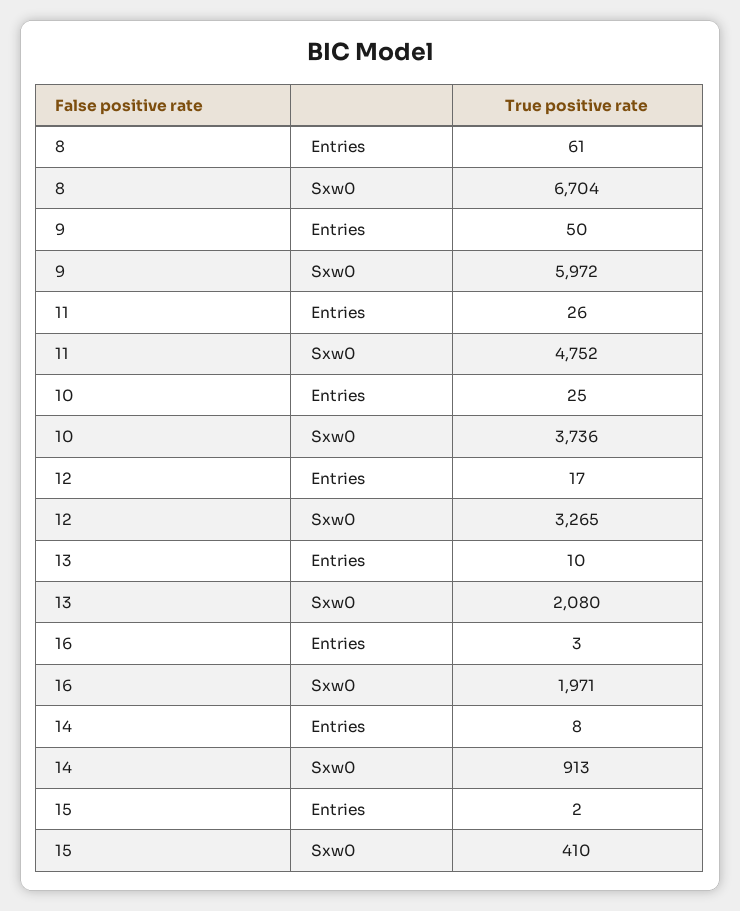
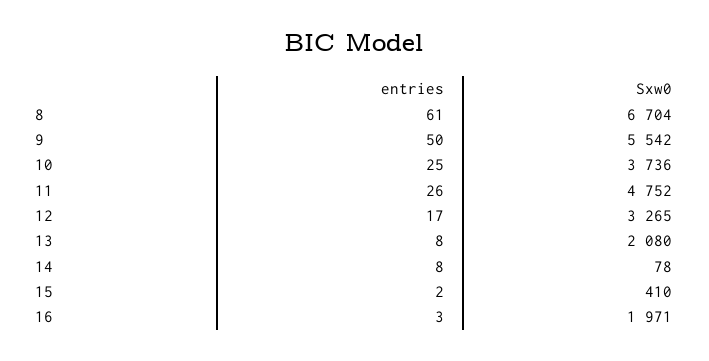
  {
    "8": {
      "Entries": 61,
      "Sxw0": 6704
    },
    "9": {
      "Entries": 50,
-     "Sxw0": 5972
+     "Sxw0": 5542
    },
    "11": {
      "Entries": 26,
      "Sxw0": 4752
    },
    "10": {
      "Entries": 25,
      "Sxw0": 3736
    },
    "12": {
      "Entries": 17,
      "Sxw0": 3265
    },
    "13": {
-     "Entries": 10,
+     "Entries": 8,
      "Sxw0": 2080
    },
    "16": {
      "Entries": 3,
      "Sxw0": 1971
    },
    "14": {
      "Entries": 8,
-     "Sxw0": 913
+     "Sxw0": 78
    },
    "15": {
      "Entries": 2,
      "Sxw0": 410
    }
  }

